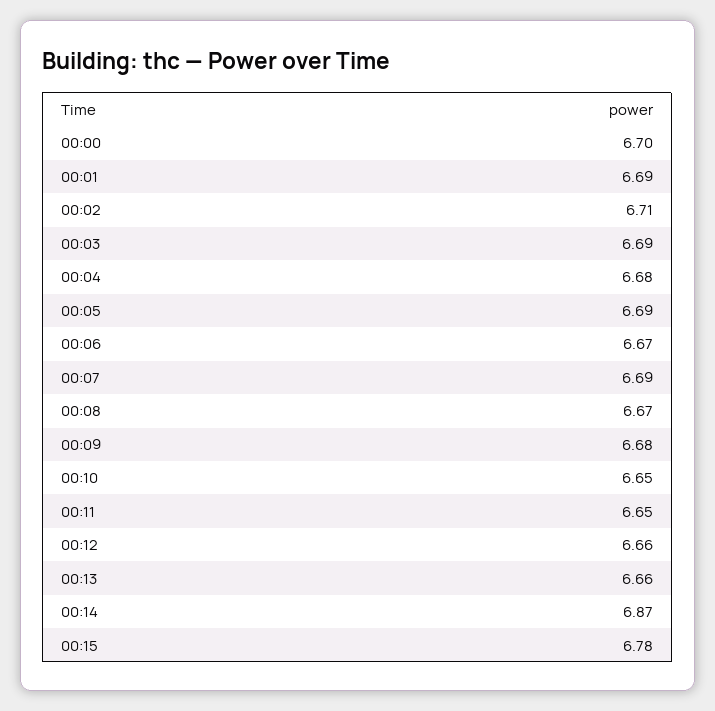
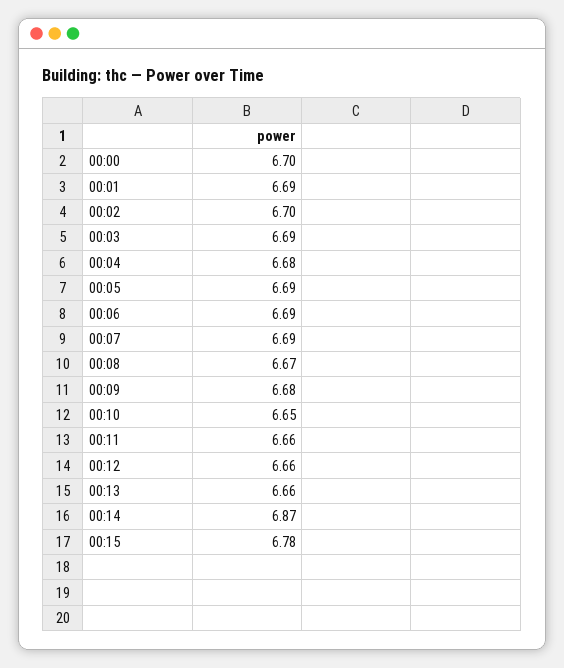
  {
    "00:00": 6.7,
    "00:01": 6.69,
-   "00:02": 6.71,
+   "00:02": 6.7,
    "00:03": 6.69,
    "00:04": 6.68,
    "00:05": 6.69,
-   "00:06": 6.67,
+   "00:06": 6.69,
    "00:07": 6.69,
    "00:08": 6.67,
    "00:09": 6.68,
    "00:10": 6.65,
-   "00:11": 6.65,
+   "00:11": 6.66,
    "00:12": 6.66,
    "00:13": 6.66,
    "00:14": 6.87,
    "00:15": 6.78
  }

